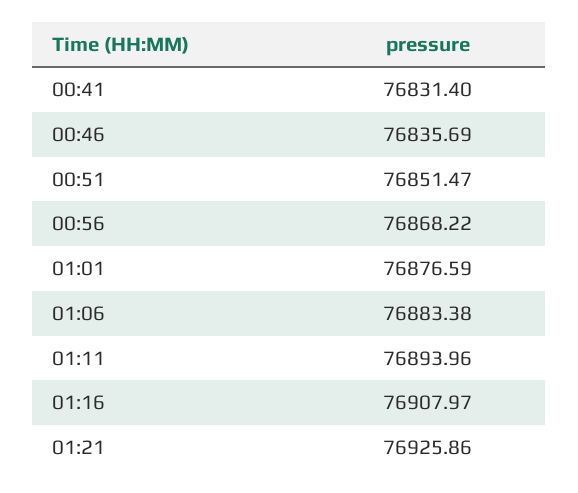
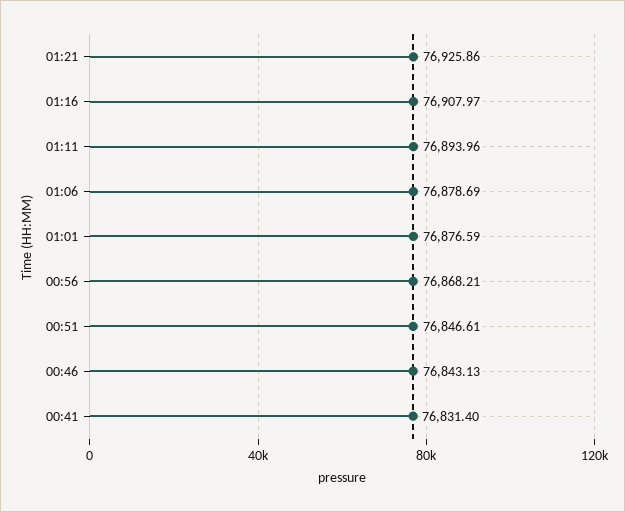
  {
    "00:41": 76831.4,
-   "00:46": 76835.69,
+   "00:46": 76843.13,
-   "00:51": 76851.47,
+   "00:51": 76846.61,
-   "00:56": 76868.22,
+   "00:56": 76868.21,
    "01:01": 76876.59,
-   "01:06": 76883.38,
+   "01:06": 76878.69,
    "01:11": 76893.96,
    "01:16": 76907.97,
    "01:21": 76925.86
  }

